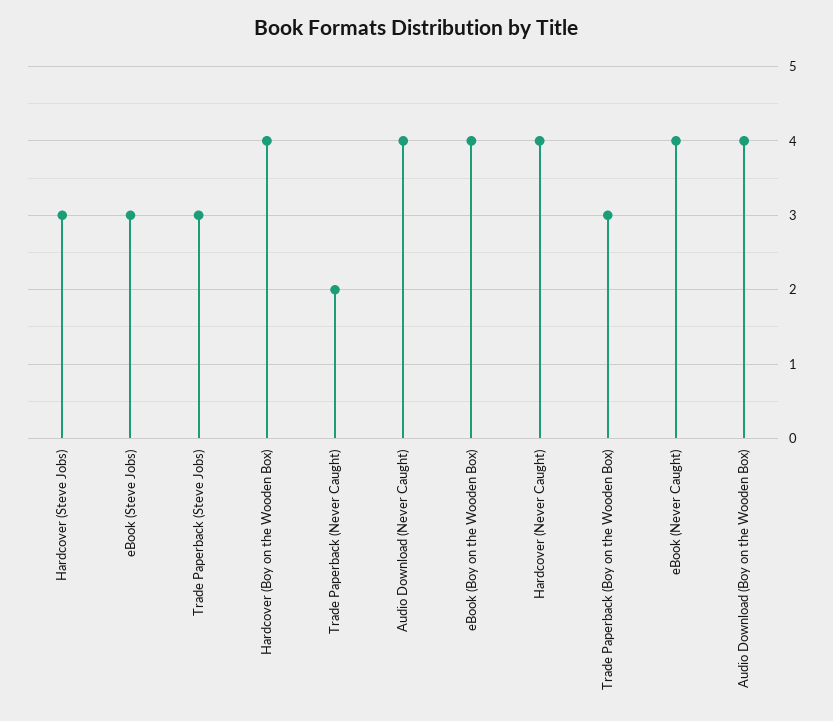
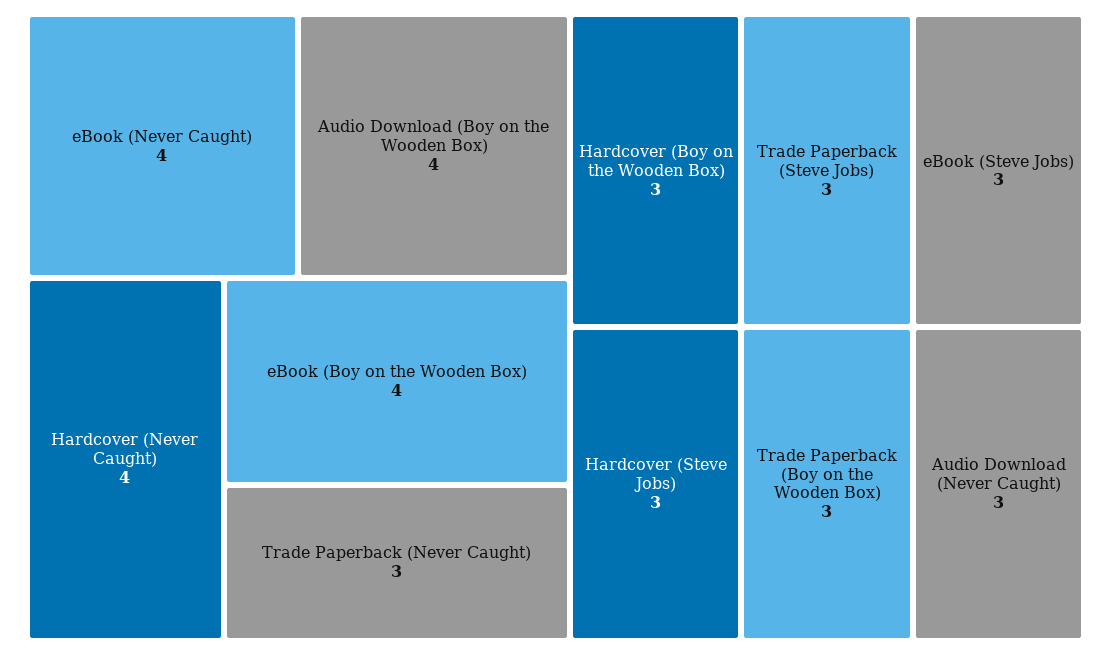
  {
    "Hardcover (Steve Jobs)": 3,
    "eBook (Steve Jobs)": 3,
    "Trade Paperback (Steve Jobs)": 3,
-   "Hardcover (Boy on the Wooden Box)": 4,
+   "Hardcover (Boy on the Wooden Box)": 3,
-   "Trade Paperback (Never Caught)": 2,
+   "Trade Paperback (Never Caught)": 3,
-   "Audio Download (Never Caught)": 4,
+   "Audio Download (Never Caught)": 3,
    "eBook (Boy on the Wooden Box)": 4,
    "Hardcover (Never Caught)": 4,
    "Trade Paperback (Boy on the Wooden Box)": 3,
    "eBook (Never Caught)": 4,
    "Audio Download (Boy on the Wooden Box)": 4
  }

